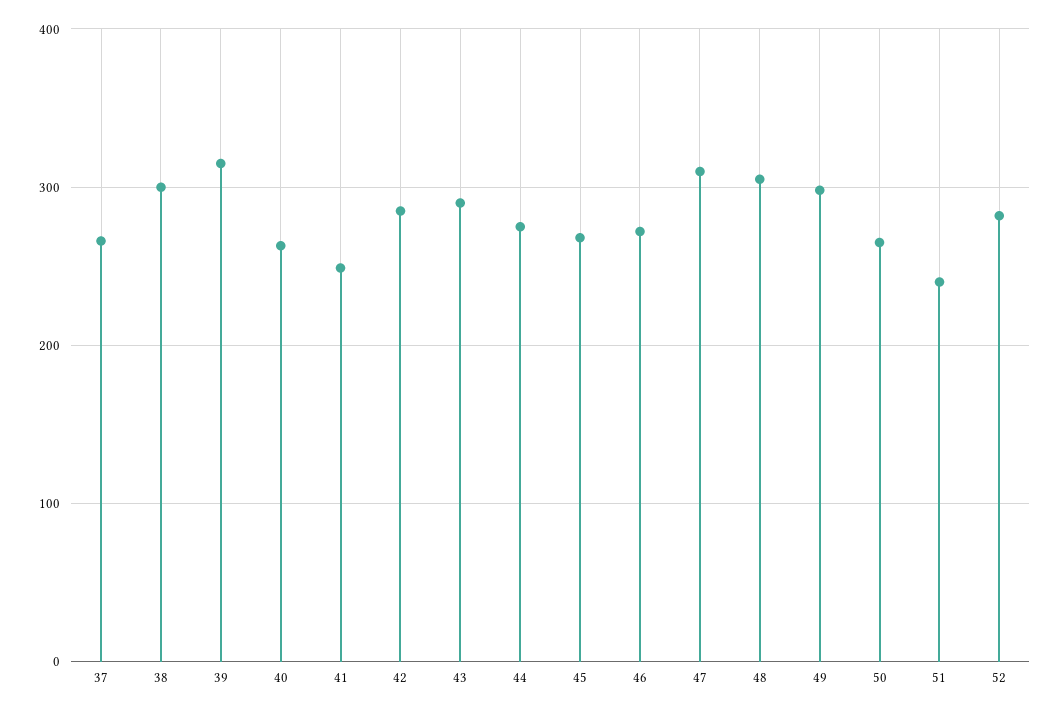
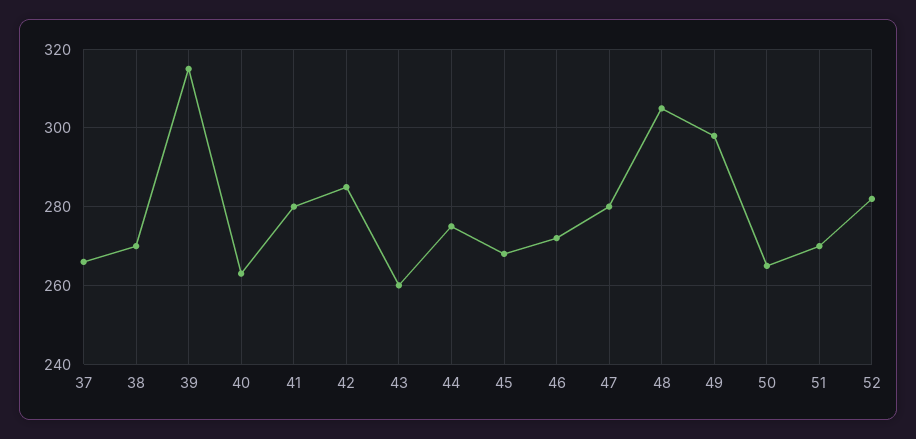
  {
    "37": 265,
-   "38": 300,
+   "38": 270,
    "39": 315,
    "40": 265,
-   "41": 250,
+   "41": 280,
    "42": 285,
-   "43": 290,
+   "43": 260,
    "44": 275,
    "45": 270,
    "46": 270,
-   "47": 310,
+   "47": 280,
    "48": 305,
    "49": 300,
    "50": 265,
-   "51": 240,
+   "51": 270,
    "52": 280
  }

